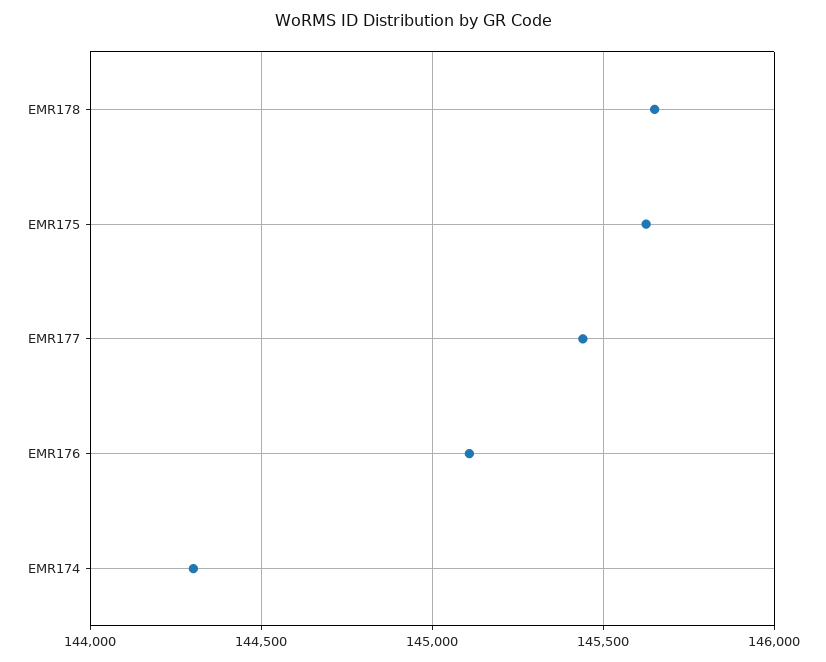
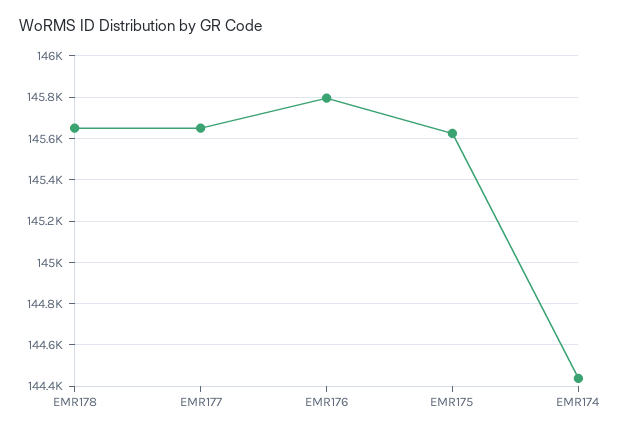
  {
    "EMR178": 145650,
    "EMR175": 145650,
-   "EMR177": 145450,
+   "EMR177": 145650,
-   "EMR176": 145100,
+   "EMR176": 145800,
-   "EMR174": 144300
+   "EMR174": 144450
  }

